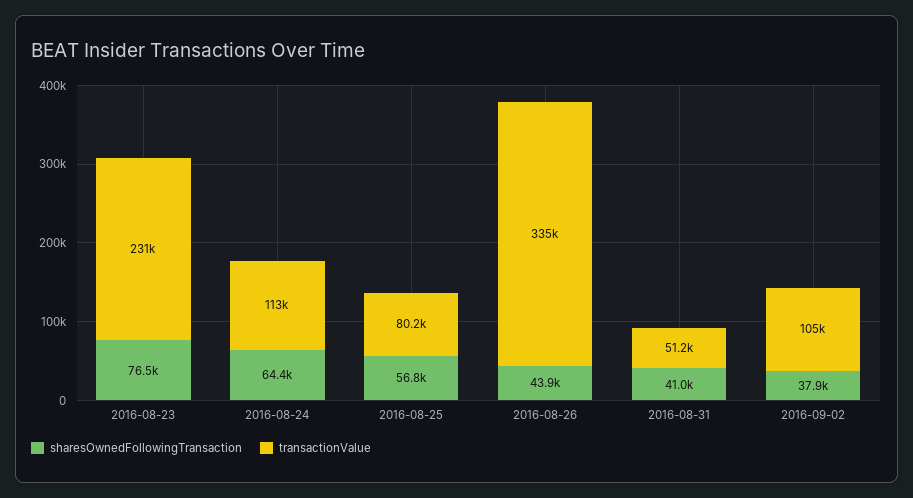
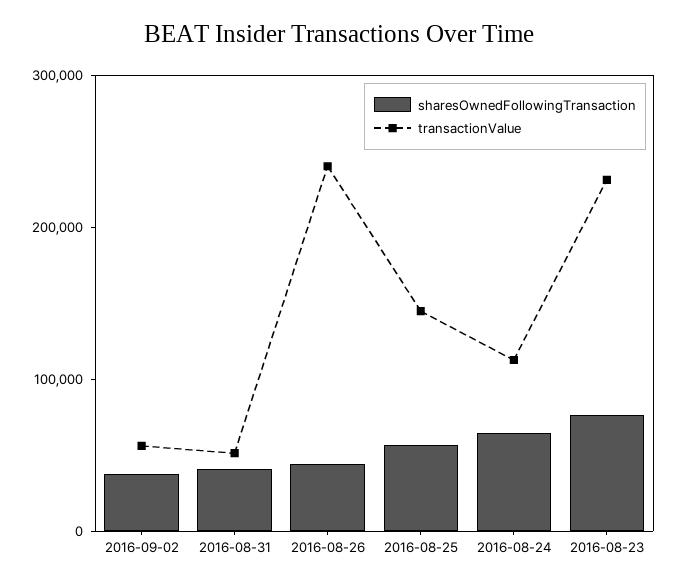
  {
    "sharesOwnedFollowingTransaction": {
      "2016-08-23": 76500,
      "2016-08-24": 64400,
      "2016-08-25": 56800,
      "2016-08-26": 43900,
      "2016-08-31": 41000,
      "2016-09-02": 37900
    },
    "transactionValue": {
      "2016-08-23": 231000,
      "2016-08-24": 113000,
-     "2016-08-25": 80200,
+     "2016-08-25": 140000,
-     "2016-08-26": 335000,
+     "2016-08-26": 240000,
      "2016-08-31": 51200,
-     "2016-09-02": 105000
+     "2016-09-02": 60000
    }
  }

